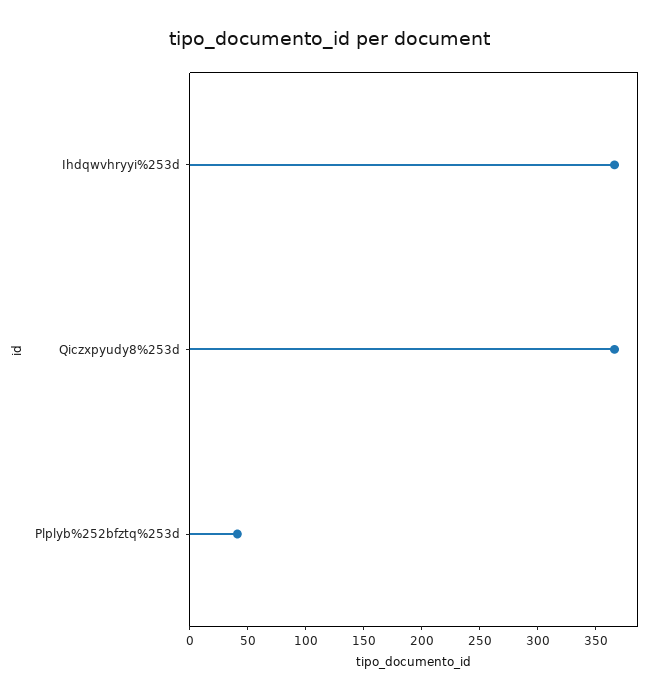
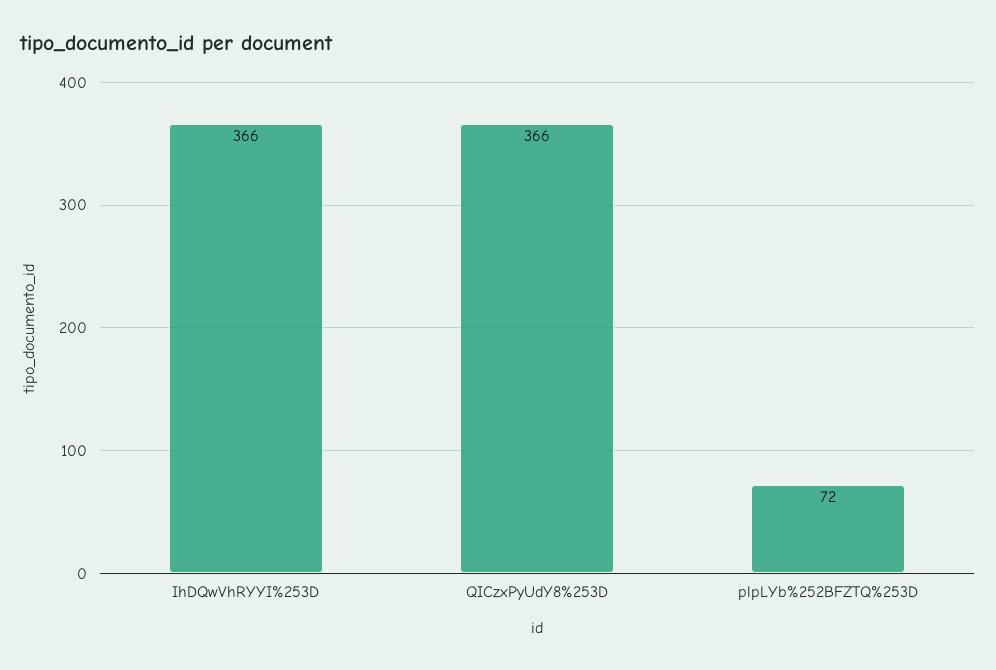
  {
    "Ihdqwvhryyi%253d": 366,
    "Qiczxpyudy8%253d": 366,
-   "Plplyb%252bfztq%253d": 40
+   "Plplyb%252bfztq%253d": 72
  }

